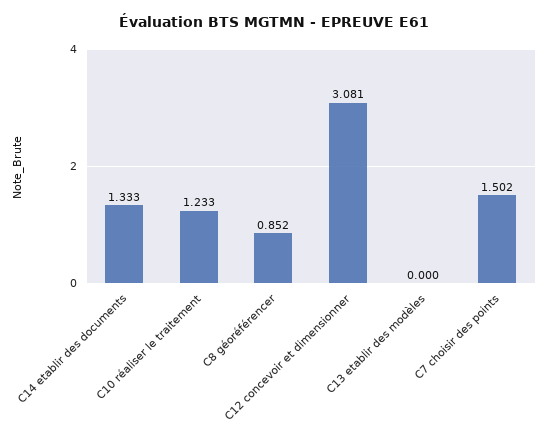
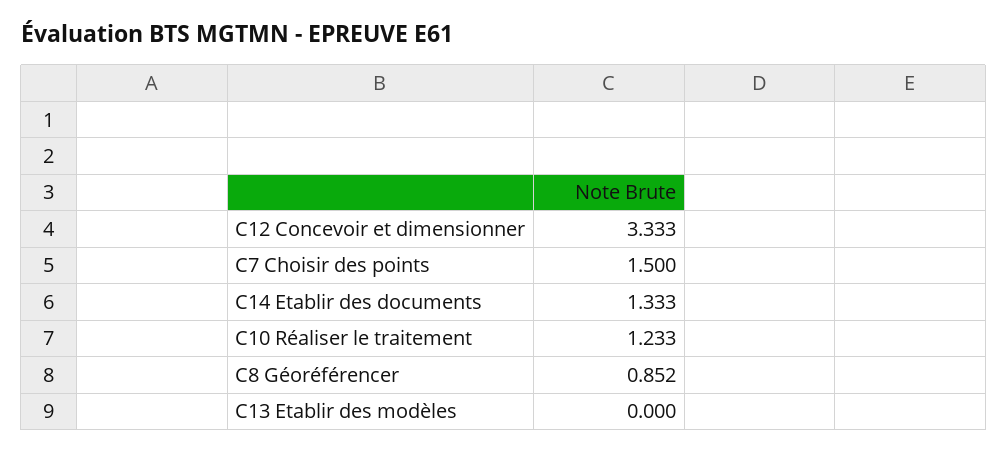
  {
    "C14 etablir des documents": 1.333,
    "C10 réaliser le traitement": 1.233,
    "C8 géoréférencer": 0.852,
-   "C12 concevoir et dimensionner": 3.081,
+   "C12 concevoir et dimensionner": 3.333,
    "C13 etablir des modèles": 0,
-   "C7 choisir des points": 1.502
+   "C7 choisir des points": 1.5
  }

